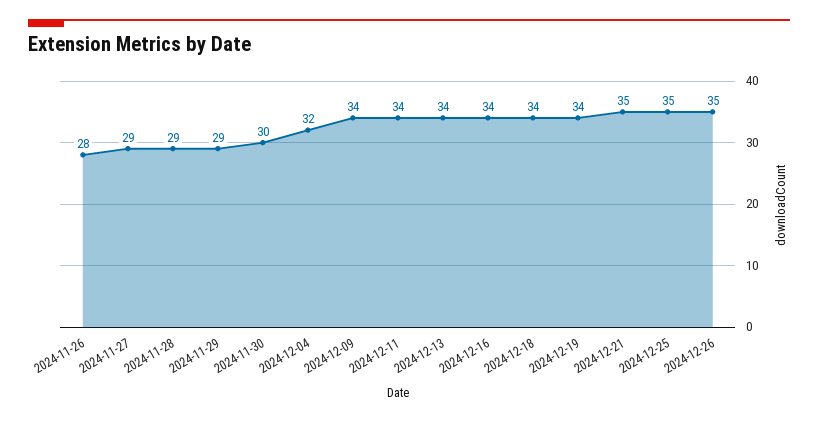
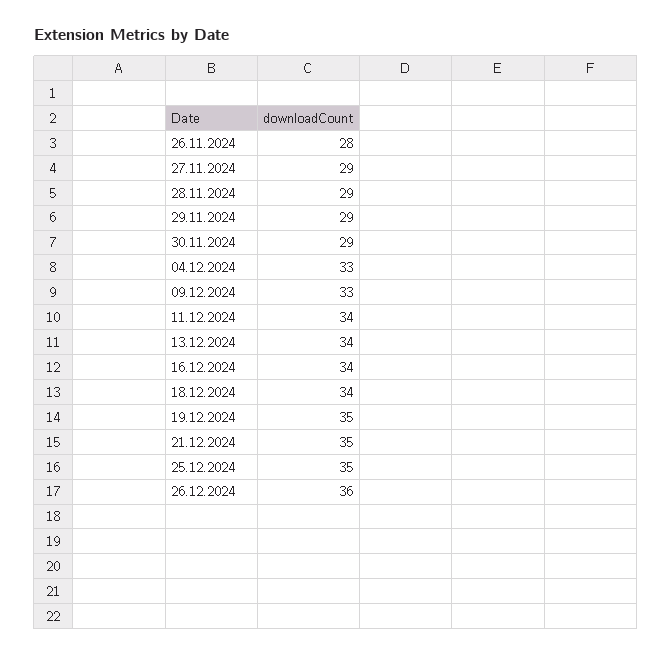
  {
    "2024-11-26": 28,
    "2024-11-27": 29,
    "2024-11-28": 29,
    "2024-11-29": 29,
-   "2024-11-30": 30,
+   "2024-11-30": 29,
-   "2024-12-04": 32,
+   "2024-12-04": 33,
-   "2024-12-09": 34,
+   "2024-12-09": 33,
    "2024-12-11": 34,
    "2024-12-13": 34,
    "2024-12-16": 34,
    "2024-12-18": 34,
-   "2024-12-19": 34,
+   "2024-12-19": 35,
    "2024-12-21": 35,
    "2024-12-25": 35,
-   "2024-12-26": 35
+   "2024-12-26": 36
  }

